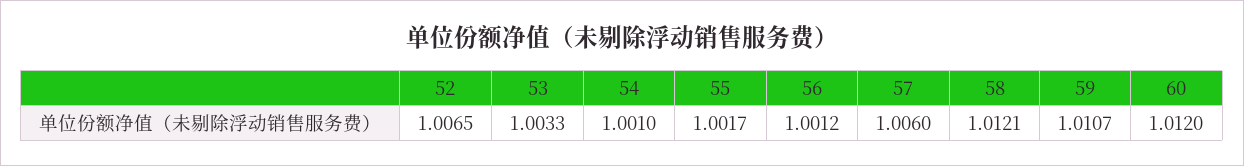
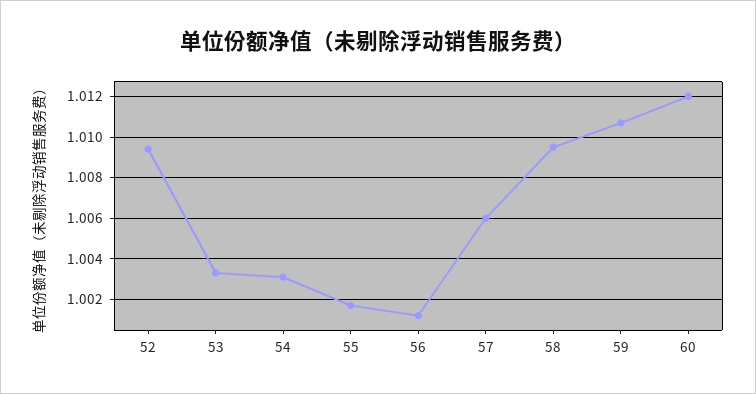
  {
-   "52": 1.0065,
+   "52": 1.0095,
    "53": 1.0033,
-   "54": 1.001,
+   "54": 1.003,
    "55": 1.0017,
    "56": 1.0012,
    "57": 1.006,
-   "58": 1.0121,
+   "58": 1.0095,
    "59": 1.0107,
    "60": 1.012
  }

